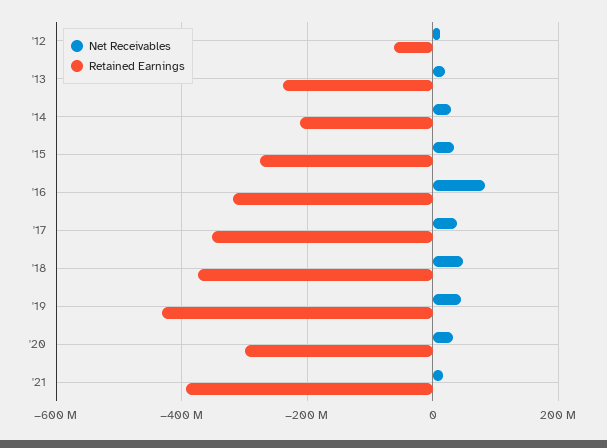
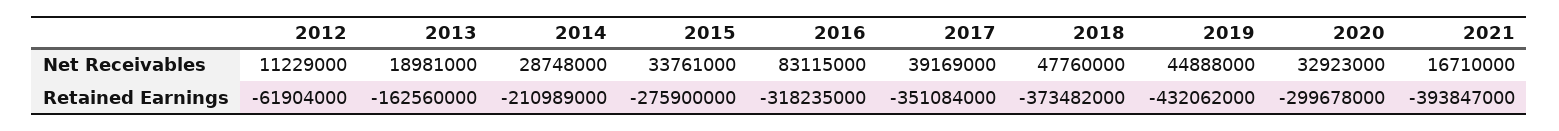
  {
    "Net Receivables": {
      "'12": 11229000,
      "'13": 18981000,
      "'14": 28748000,
      "'15": 33761000,
      "'16": 83115000,
      "'17": 39169000,
      "'18": 47760000,
      "'19": 44888000,
      "'20": 32923000,
      "'21": 16710000
    },
    "Retained Earnings": {
      "'12": -61904000,
-     "'13": -240000000,
+     "'13": -162560000,
      "'14": -210989000,
      "'15": -275900000,
      "'16": -318235000,
      "'17": -351084000,
      "'18": -373482000,
      "'19": -432062000,
      "'20": -299678000,
      "'21": -393847000
    }
  }

